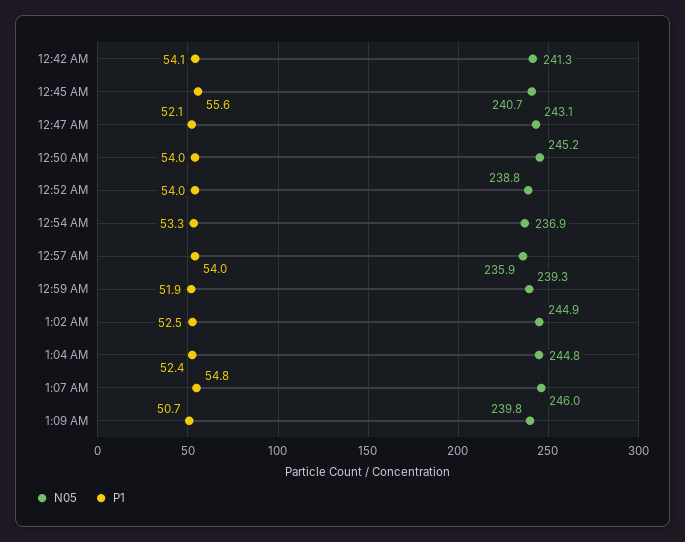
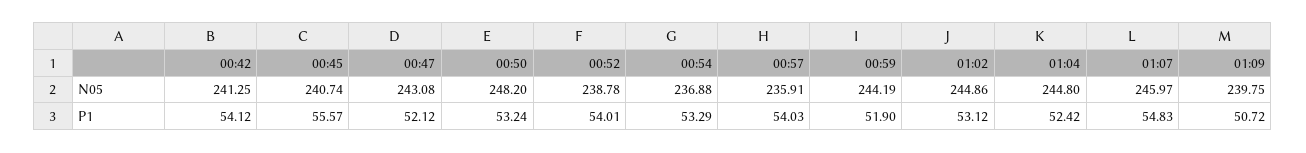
  {
    "N05": {
      "12:42 AM": 241.25,
      "12:45 AM": 240.74,
      "12:47 AM": 243.08,
-     "12:50 AM": 245.2,
+     "12:50 AM": 248.2,
      "12:52 AM": 238.78,
      "12:54 AM": 236.88,
      "12:57 AM": 235.91,
-     "12:59 AM": 239.3,
+     "12:59 AM": 244.19,
      "1:02 AM": 244.86,
      "1:04 AM": 244.8,
      "1:07 AM": 245.97,
      "1:09 AM": 239.75
    },
    "P1": {
      "12:42 AM": 54.12,
      "12:45 AM": 55.57,
      "12:47 AM": 52.12,
-     "12:50 AM": 54,
+     "12:50 AM": 53.24,
      "12:52 AM": 54.01,
      "12:54 AM": 53.29,
      "12:57 AM": 54.03,
      "12:59 AM": 51.9,
-     "1:02 AM": 52.5,
+     "1:02 AM": 53.12,
      "1:04 AM": 52.42,
      "1:07 AM": 54.83,
      "1:09 AM": 50.72
    }
  }

